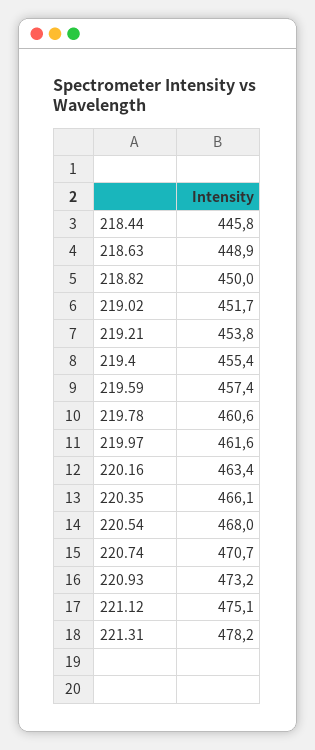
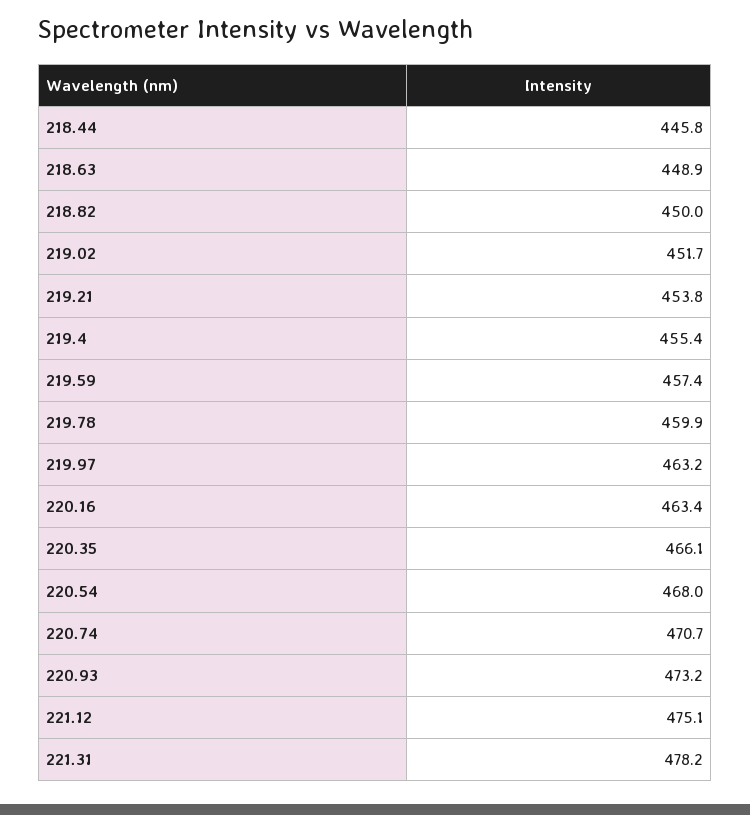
  {
    "218.44": 445.8,
    "218.63": 448.9,
    "218.82": 450,
    "219.02": 451.7,
    "219.21": 453.8,
    "219.4": 455.4,
    "219.59": 457.4,
-   "219.78": 460.6,
+   "219.78": 459.9,
-   "219.97": 461.6,
+   "219.97": 463.2,
    "220.16": 463.4,
    "220.35": 466.1,
    "220.54": 468,
    "220.74": 470.7,
    "220.93": 473.2,
    "221.12": 475.1,
    "221.31": 478.2
  }

